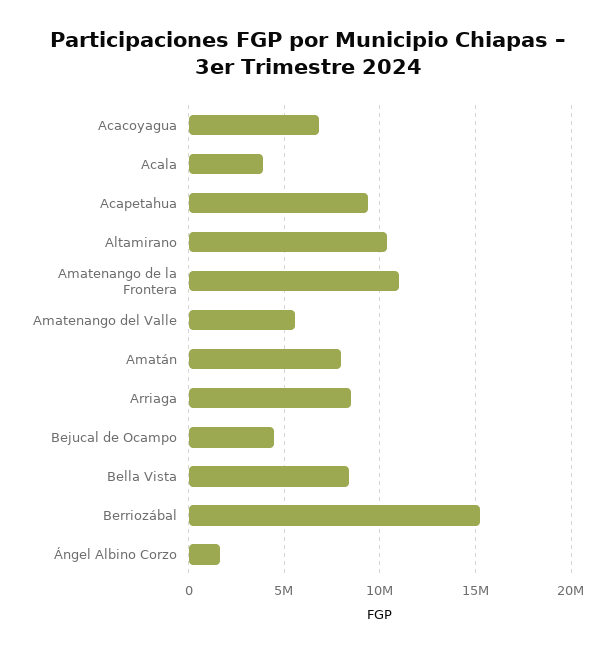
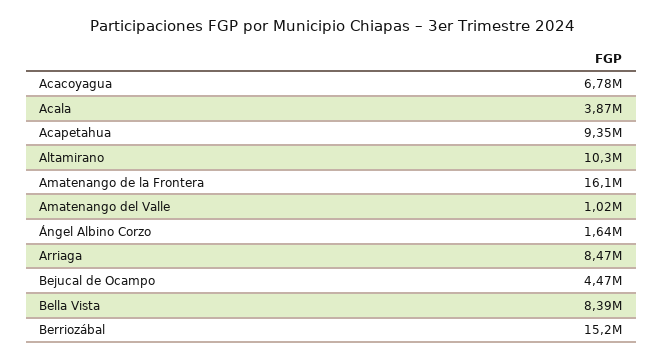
  {
    "Acacoyagua": 6780000,
    "Acala": 3870000,
    "Acapetahua": 9350000,
    "Altamirano": 10300000,
-   "Amatenango de la Frontera": 11000000,
+   "Amatenango de la Frontera": 16100000,
-   "Amatenango del Valle": 5500000,
+   "Amatenango del Valle": 1020000,
-   "Amatán": 8000000,
    "Arriaga": 8470000,
    "Bejucal de Ocampo": 4470000,
    "Bella Vista": 8390000,
    "Berriozábal": 15200000,
    "Ángel Albino Corzo": 1640000
  }

